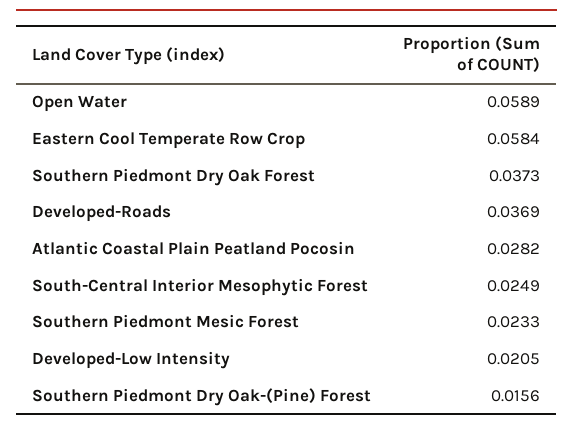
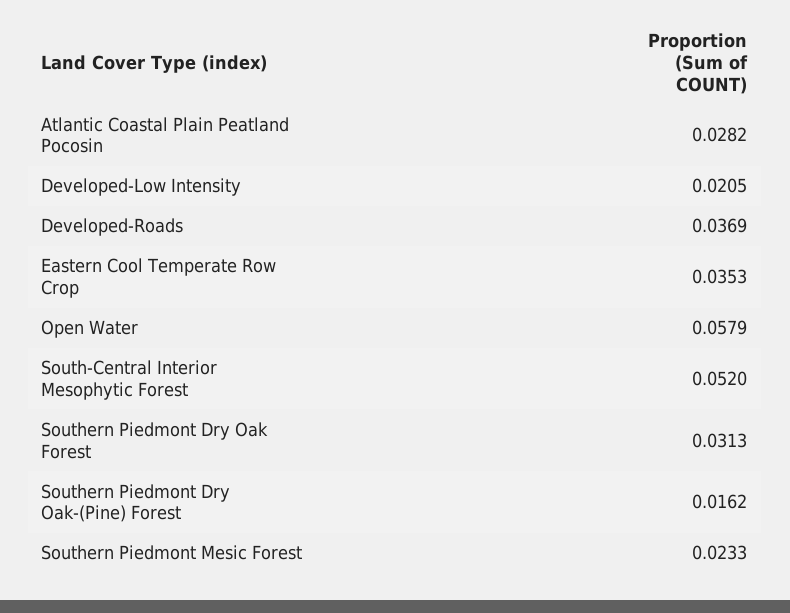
  {
-   "Open Water": 0.0589,
+   "Open Water": 0.0579,
-   "Eastern Cool Temperate Row Crop": 0.0584,
+   "Eastern Cool Temperate Row Crop": 0.0353,
-   "Southern Piedmont Dry Oak Forest": 0.0373,
+   "Southern Piedmont Dry Oak Forest": 0.0313,
    "Developed-Roads": 0.0369,
    "Atlantic Coastal Plain Peatland Pocosin": 0.0282,
-   "South-Central Interior Mesophytic Forest": 0.0249,
+   "South-Central Interior Mesophytic Forest": 0.052,
    "Southern Piedmont Mesic Forest": 0.0233,
    "Developed-Low Intensity": 0.0205,
-   "Southern Piedmont Dry Oak-(Pine) Forest": 0.0156
+   "Southern Piedmont Dry Oak-(Pine) Forest": 0.0162
  }

